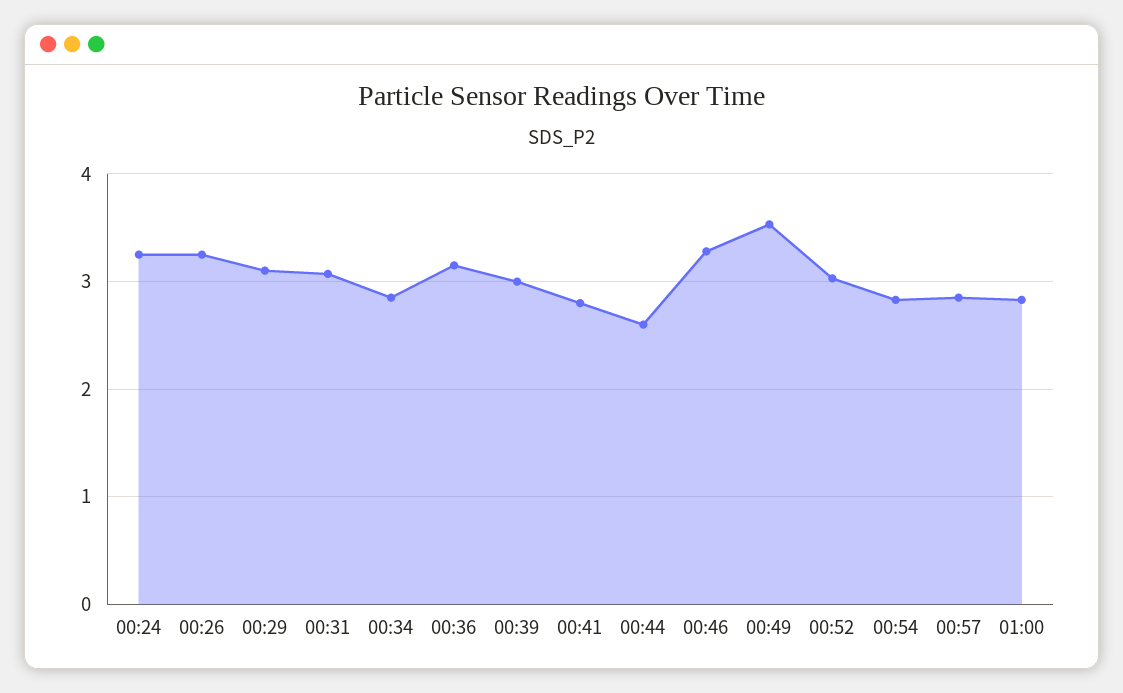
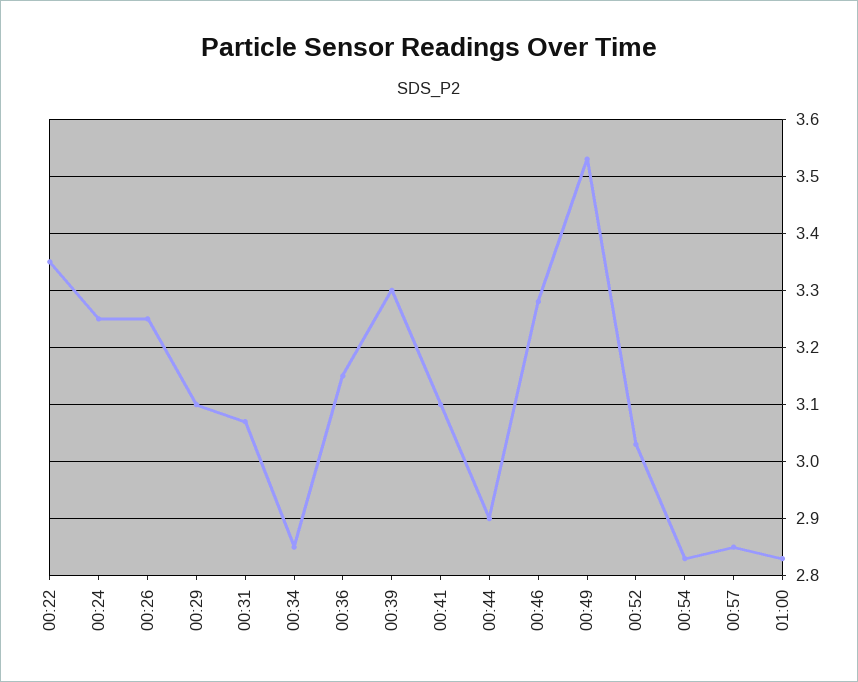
  {
    "00:24": 3.25,
    "00:26": 3.25,
    "00:29": 3.1,
    "00:31": 3.05,
    "00:34": 2.85,
    "00:36": 3.15,
-   "00:39": 3,
+   "00:39": 3.3,
-   "00:41": 2.8,
+   "00:41": 3.1,
-   "00:44": 2.6,
+   "00:44": 2.9,
    "00:46": 3.3,
    "00:49": 3.55,
    "00:52": 3.05,
    "00:54": 2.85,
    "00:57": 2.85,
-   "01:00": 2.85
+   "01:00": 2.85,
+   "00:22": 3.35
  }

